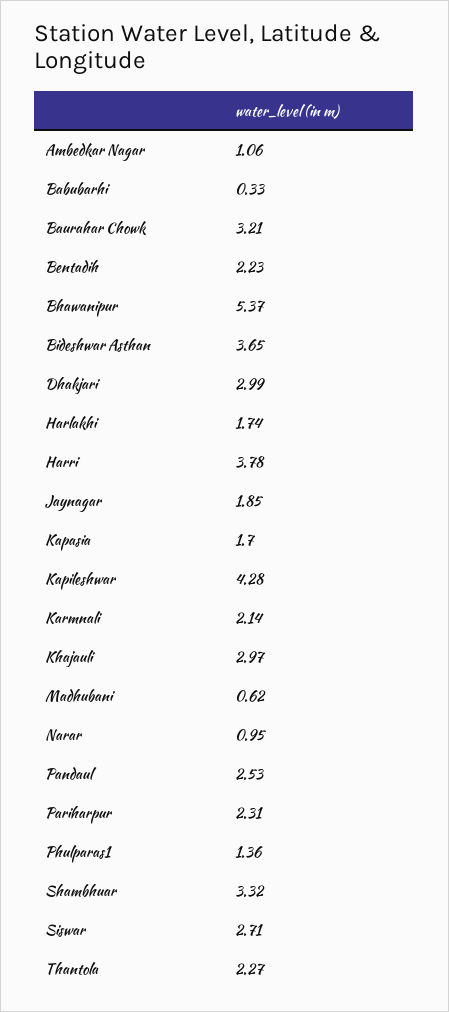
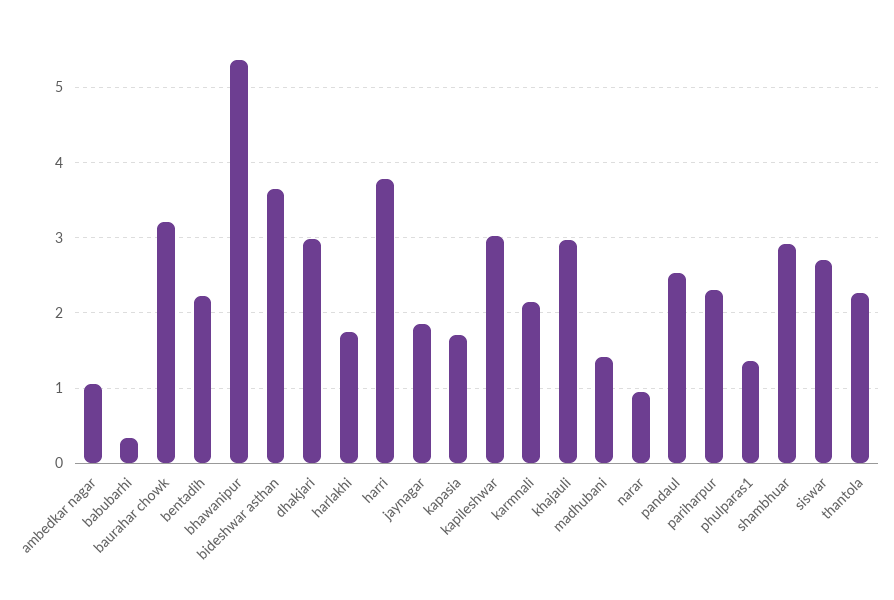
  {
    "Ambedkar Nagar": 1.06,
    "Babubarhi": 0.33,
    "Baurahar Chowk": 3.21,
    "Bentadih": 2.23,
    "Bhawanipur": 5.37,
    "Bideshwar Asthan": 3.65,
    "Dhakjari": 2.99,
    "Harlakhi": 1.74,
    "Harri": 3.78,
    "Jaynagar": 1.85,
    "Kapasia": 1.7,
-   "Kapileshwar": 4.28,
+   "Kapileshwar": 3,
    "Karmnali": 2.14,
    "Khajauli": 2.97,
-   "Madhubani": 0.62,
+   "Madhubani": 1.4,
    "Narar": 0.95,
    "Pandaul": 2.53,
    "Pariharpur": 2.31,
    "Phulparas1": 1.36,
-   "Shambhuar": 3.32,
+   "Shambhuar": 2.9,
    "Siswar": 2.71,
    "Thantola": 2.27
  }

